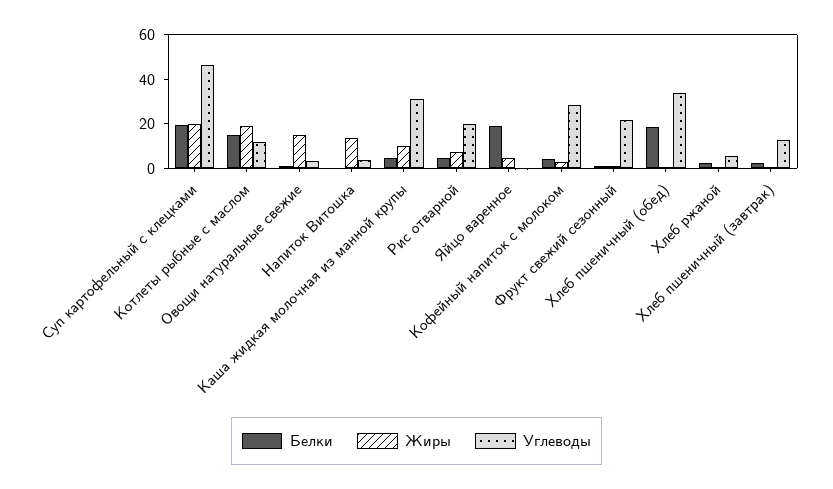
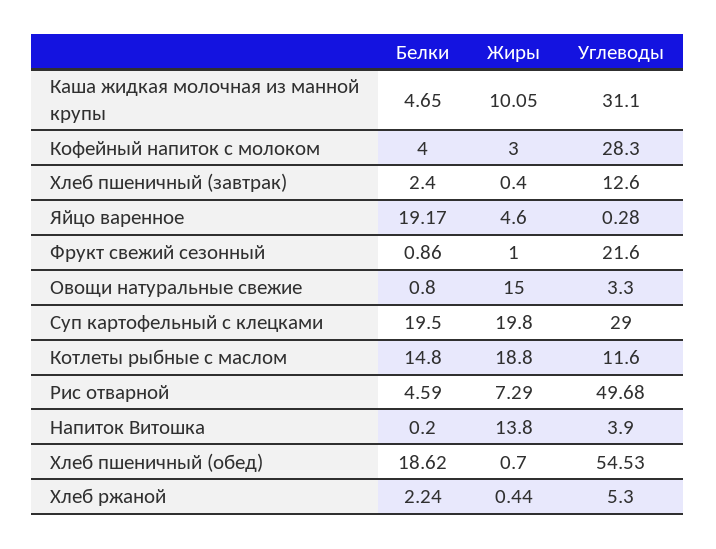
  {
    "Белки": {
      "Суп картофельный с клецками": 19.5,
      "Котлеты рыбные с маслом": 14.8,
      "Овощи натуральные свежие": 0.8,
      "Напиток Витошка": 0.2,
      "Каша жидкая молочная из манной крупы": 4.65,
      "Рис отварной": 4.59,
      "Яйцо варенное": 19.17,
      "Кофейный напиток с молоком": 4,
      "Фрукт свежий сезонный": 0.86,
      "Хлеб пшеничный (обед)": 18.62,
      "Хлеб ржаной": 2.24,
      "Хлеб пшеничный (завтрак)": 2.4
    },
    "Жиры": {
      "Суп картофельный с клецками": 19.8,
      "Котлеты рыбные с маслом": 18.8,
      "Овощи натуральные свежие": 15,
      "Напиток Витошка": 13.8,
      "Каша жидкая молочная из манной крупы": 10.05,
      "Рис отварной": 7.29,
      "Яйцо варенное": 4.6,
      "Кофейный напиток с молоком": 3,
      "Фрукт свежий сезонный": 1,
      "Хлеб пшеничный (обед)": 0.7,
      "Хлеб ржаной": 0.44,
      "Хлеб пшеничный (завтрак)": 0.4
    },
    "Углеводы": {
-     "Суп картофельный с клецками": 45,
+     "Суп картофельный с клецками": 29,
      "Котлеты рыбные с маслом": 11.6,
      "Овощи натуральные свежие": 3.3,
      "Напиток Витошка": 3.9,
      "Каша жидкая молочная из манной крупы": 31.1,
-     "Рис отварной": 20,
+     "Рис отварной": 49.68,
      "Яйцо варенное": 0.28,
      "Кофейный напиток с молоком": 28.3,
      "Фрукт свежий сезонный": 21.6,
-     "Хлеб пшеничный (обед)": 35,
+     "Хлеб пшеничный (обед)": 54.53,
      "Хлеб ржаной": 5.3,
      "Хлеб пшеничный (завтрак)": 12.6
    }
  }

